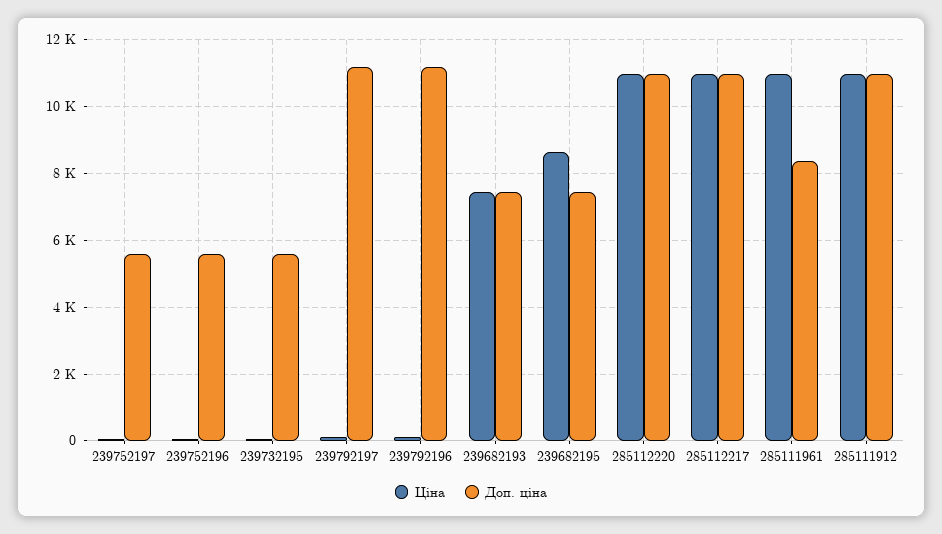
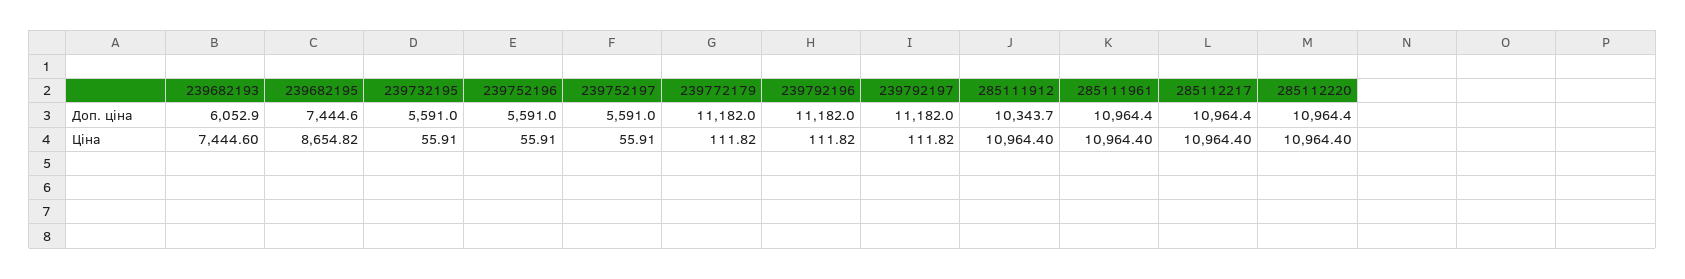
  {
    "Ціна": {
      "239752197": 55.91,
      "239752196": 55.91,
      "239732195": 55.91,
      "239792197": 111.82,
      "239792196": 111.82,
      "239682193": 7444.6,
      "239682195": 8654.82,
      "285112220": 10964.4,
      "285112217": 10964.4,
      "285111961": 10964.4,
-     "285111912": 10964.4
+     "285111912": 10964.4,
+     "239772179": 111.82
    },
    "Доп. ціна": {
      "239752197": 5591,
      "239752196": 5591,
      "239732195": 5591,
      "239792197": 11182,
      "239792196": 11182,
-     "239682193": 7400,
+     "239682193": 6052.9,
      "239682195": 7444.6,
      "285112220": 10964.4,
      "285112217": 10964.4,
-     "285111961": 8400,
+     "285111961": 10964.4,
-     "285111912": 11000
+     "285111912": 10343.7,
+     "239772179": 11182
    }
  }

